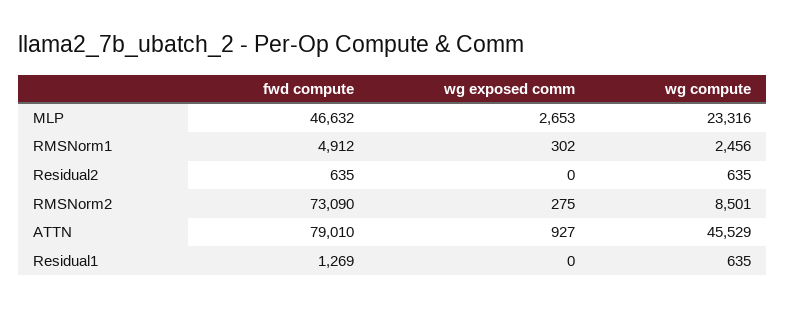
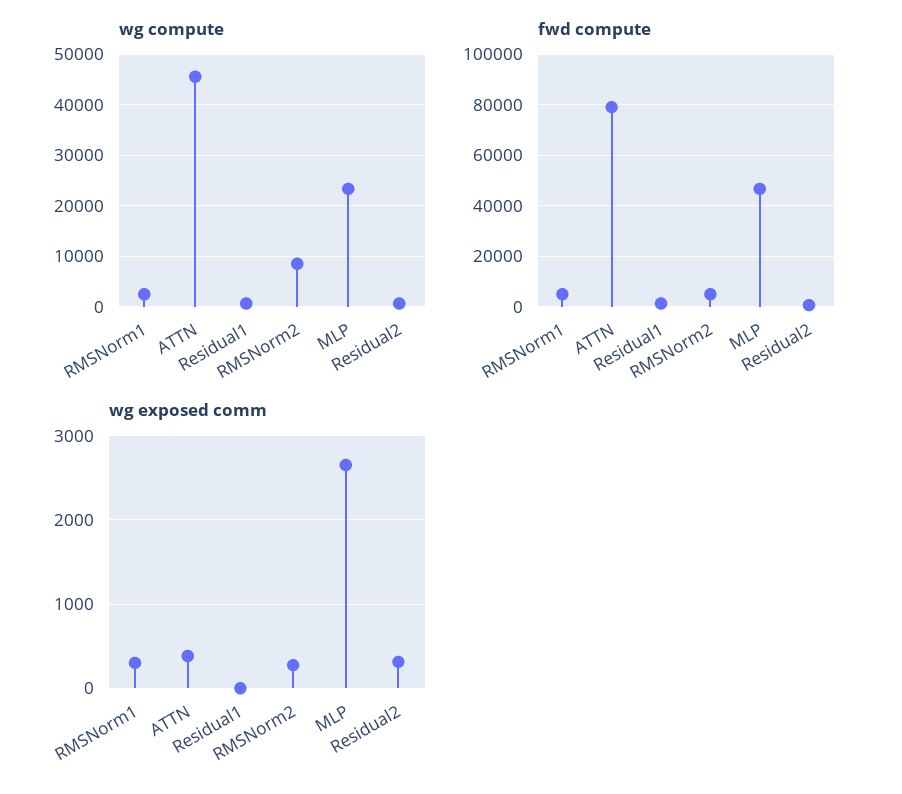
  {
    "fwd compute": {
      "MLP": 46632,
      "RMSNorm1": 4912,
      "Residual2": 635,
-     "RMSNorm2": 73090,
+     "RMSNorm2": 5000,
      "ATTN": 79010,
      "Residual1": 1269
    },
    "wg exposed comm": {
      "MLP": 2653,
      "RMSNorm1": 302,
-     "Residual2": 0,
+     "Residual2": 300,
      "RMSNorm2": 275,
-     "ATTN": 927,
+     "ATTN": 400,
      "Residual1": 0
    },
    "wg compute": {
      "MLP": 23316,
      "RMSNorm1": 2456,
      "Residual2": 635,
      "RMSNorm2": 8501,
      "ATTN": 45529,
      "Residual1": 635
    }
  }

